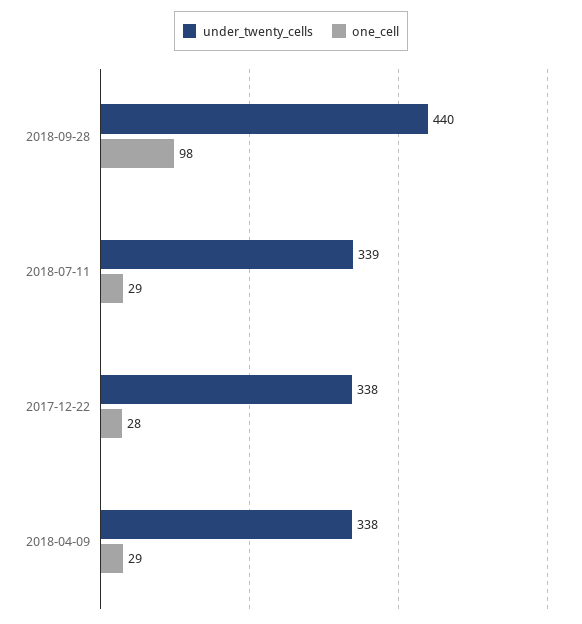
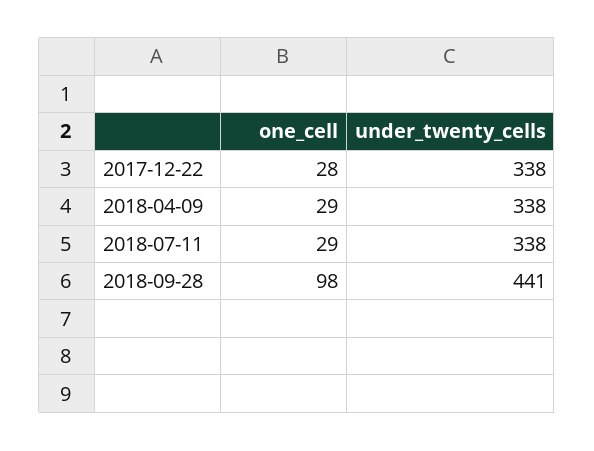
  {
    "under_twenty_cells": {
-     "2018-09-28": 440,
+     "2018-09-28": 441,
-     "2018-07-11": 339,
+     "2018-07-11": 338,
      "2017-12-22": 338,
      "2018-04-09": 338
    },
    "one_cell": {
      "2018-09-28": 98,
      "2018-07-11": 29,
      "2017-12-22": 28,
      "2018-04-09": 29
    }
  }

